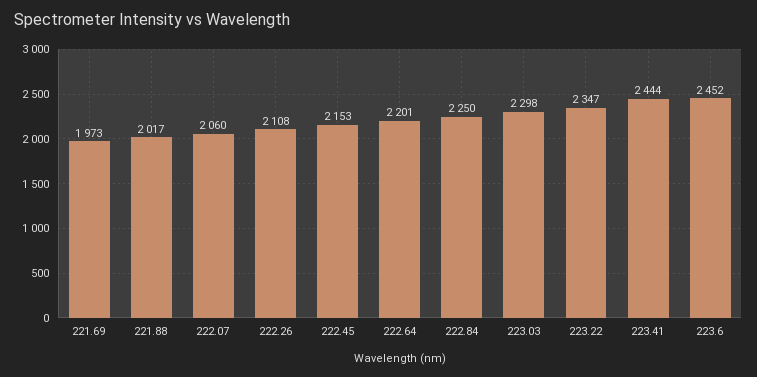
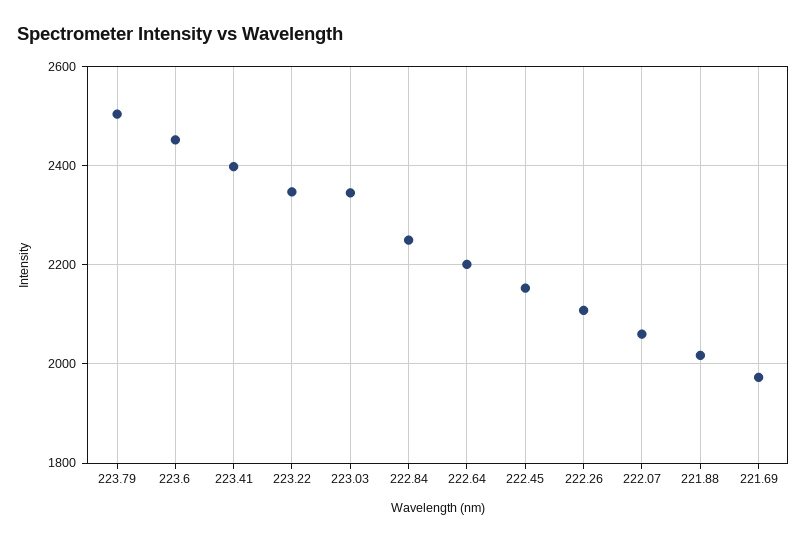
  {
    "221.69": 1973,
    "221.88": 2017,
    "222.07": 2060,
    "222.26": 2108,
    "222.45": 2153,
    "222.64": 2201,
    "222.84": 2250,
-   "223.03": 2298,
+   "223.03": 2340,
    "223.22": 2347,
-   "223.41": 2444,
+   "223.41": 2400,
-   "223.6": 2452
+   "223.6": 2452,
+   "223.79": 2500
  }

